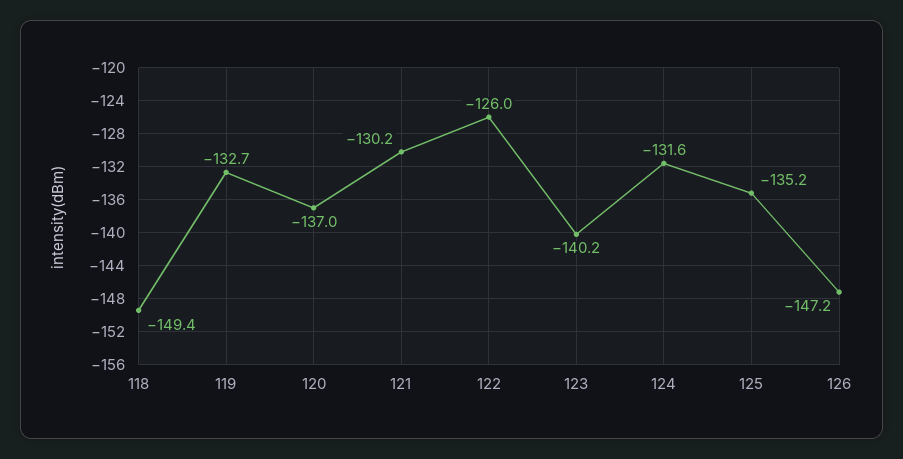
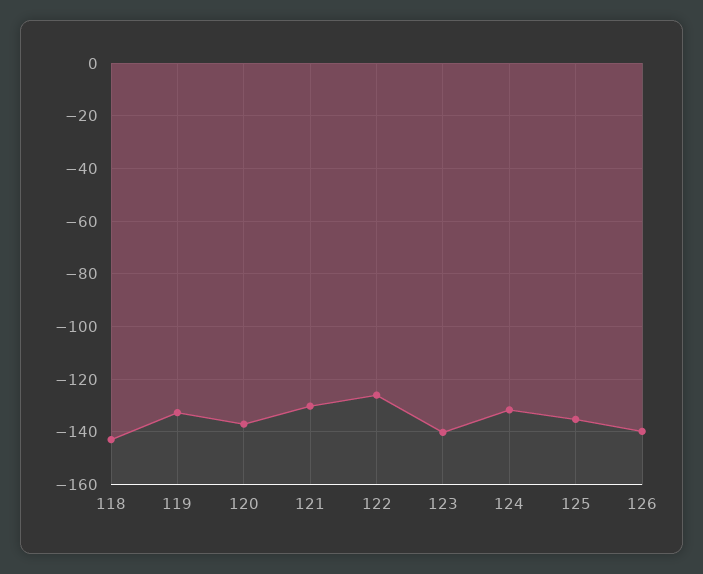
  {
-   "118": -149.4,
+   "118": -142.5,
    "119": -132.7,
    "120": -137,
    "121": -130.2,
    "122": -126,
    "123": -140.2,
    "124": -131.6,
    "125": -135.2,
-   "126": -147.2
+   "126": -140
  }

